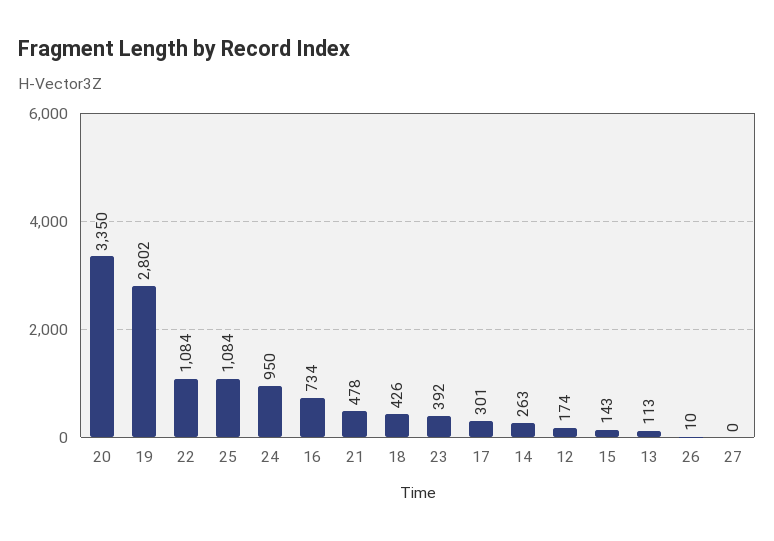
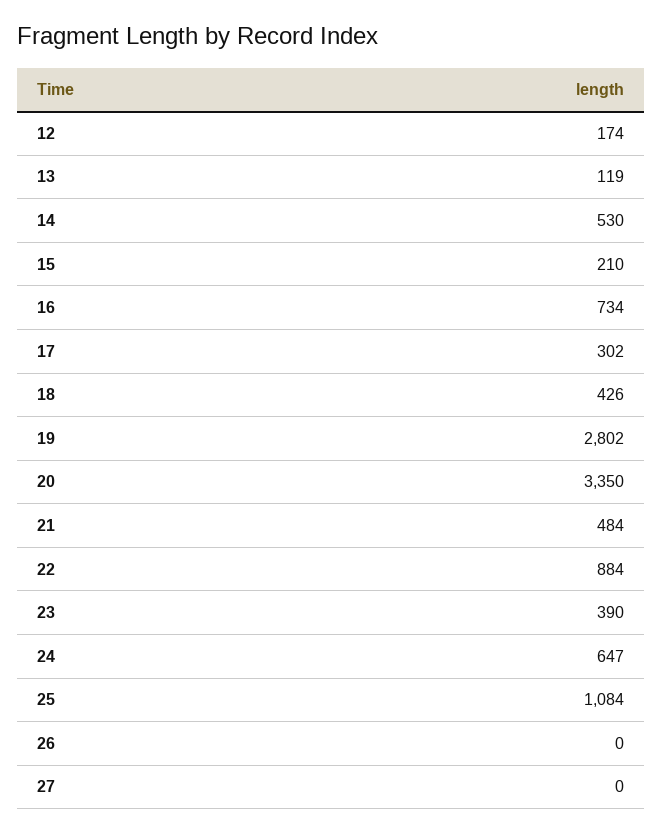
  {
    "20": 3350,
    "19": 2802,
-   "22": 1084,
+   "22": 884,
    "25": 1084,
-   "24": 950,
+   "24": 647,
    "16": 734,
-   "21": 478,
+   "21": 484,
    "18": 426,
-   "23": 392,
+   "23": 390,
-   "17": 301,
+   "17": 302,
-   "14": 263,
+   "14": 530,
    "12": 174,
-   "15": 143,
+   "15": 210,
-   "13": 113,
+   "13": 119,
-   "26": 10,
+   "26": 0,
    "27": 0
  }

